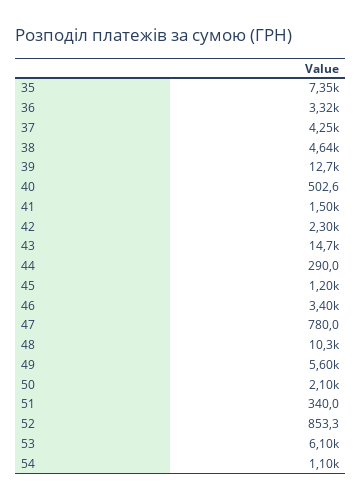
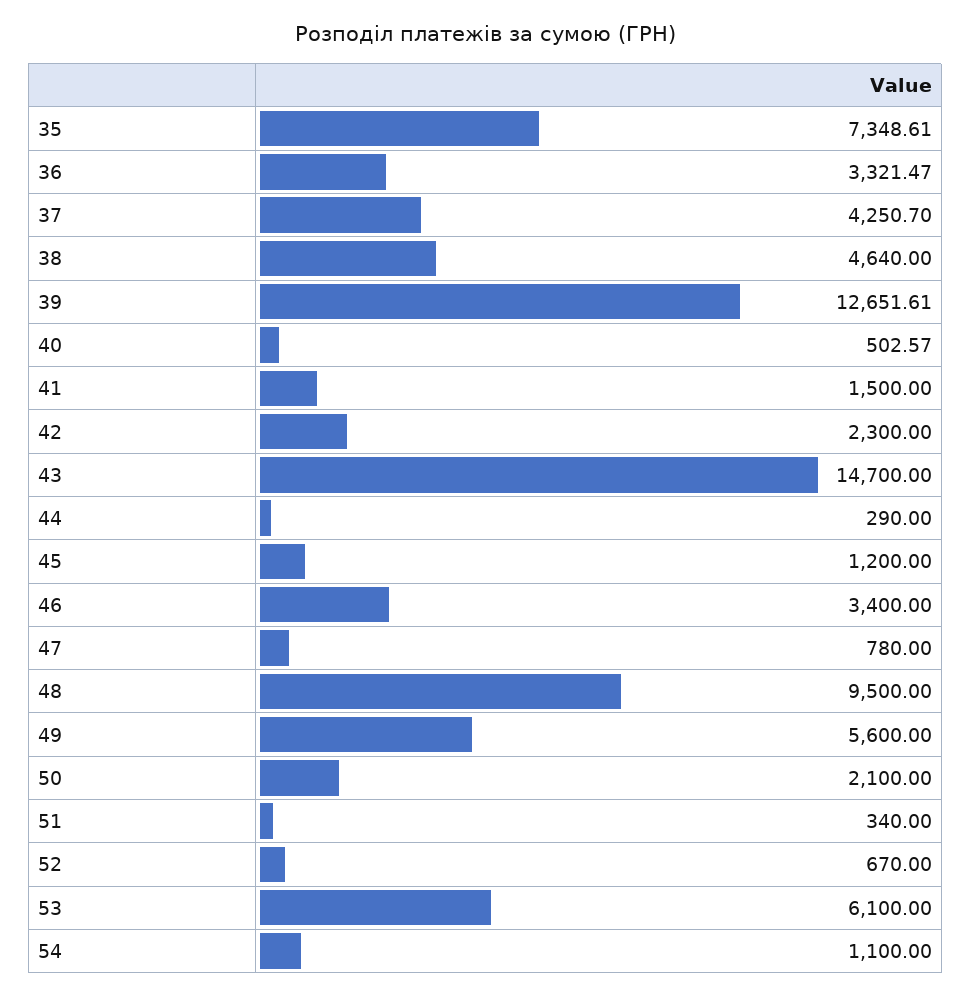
  {
    "35": 7348.61,
    "36": 3321.47,
    "37": 4250.7,
    "38": 4640,
    "39": 12651.61,
    "40": 502.57,
    "41": 1500,
    "42": 2300,
    "43": 14700,
    "44": 290,
    "45": 1200,
    "46": 3400,
    "47": 780,
-   "48": 10300,
+   "48": 9500,
    "49": 5600,
    "50": 2100,
    "51": 340,
-   "52": 853.3,
+   "52": 670,
    "53": 6100,
    "54": 1100
  }

